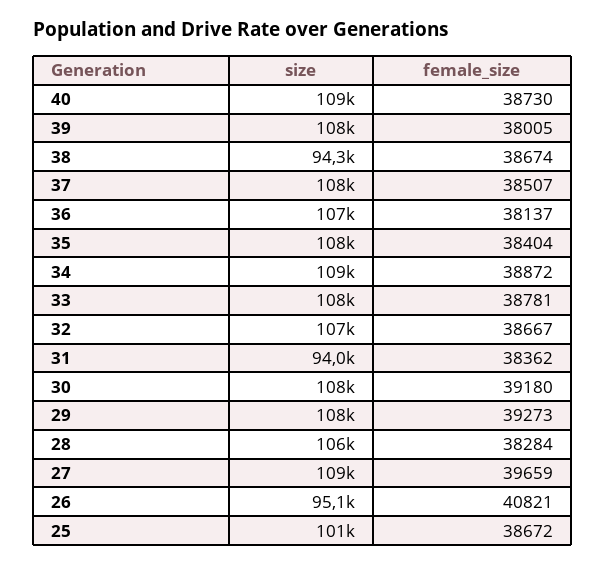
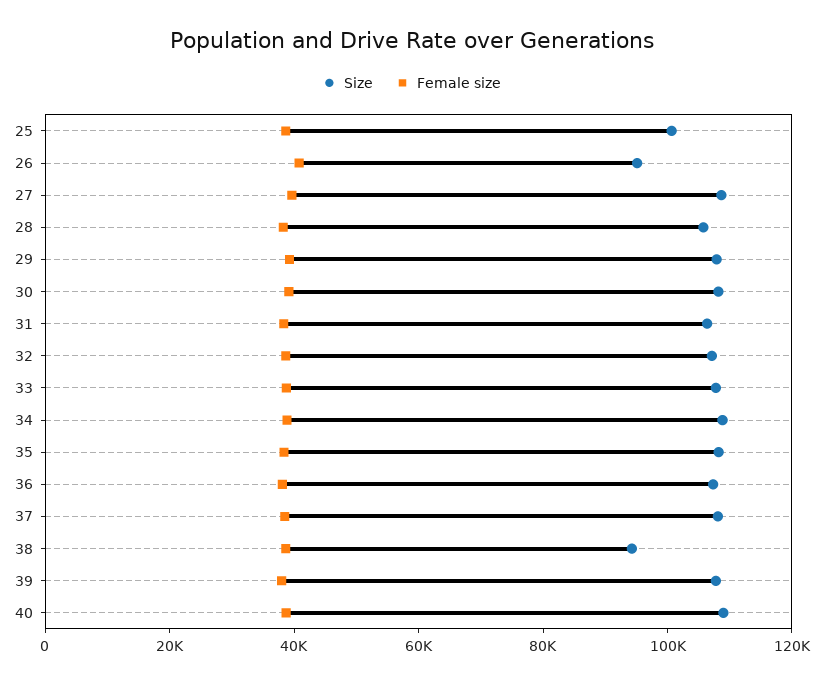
  {
    "size": {
      "40": 109000,
      "39": 108000,
      "38": 94300,
      "37": 108000,
      "36": 107000,
      "35": 108000,
      "34": 109000,
      "33": 108000,
      "32": 107000,
-     "31": 94000,
+     "31": 105000,
      "30": 108000,
      "29": 108000,
      "28": 106000,
      "27": 109000,
      "26": 95100,
      "25": 101000
    },
    "female_size": {
      "40": 38730,
      "39": 38005,
      "38": 38674,
      "37": 38507,
      "36": 38137,
      "35": 38404,
      "34": 38872,
      "33": 38781,
      "32": 38667,
      "31": 38362,
      "30": 39180,
      "29": 39273,
      "28": 38284,
      "27": 39659,
      "26": 40821,
      "25": 38672
    }
  }

